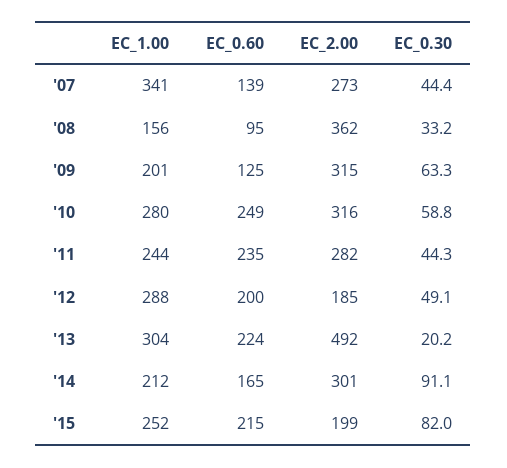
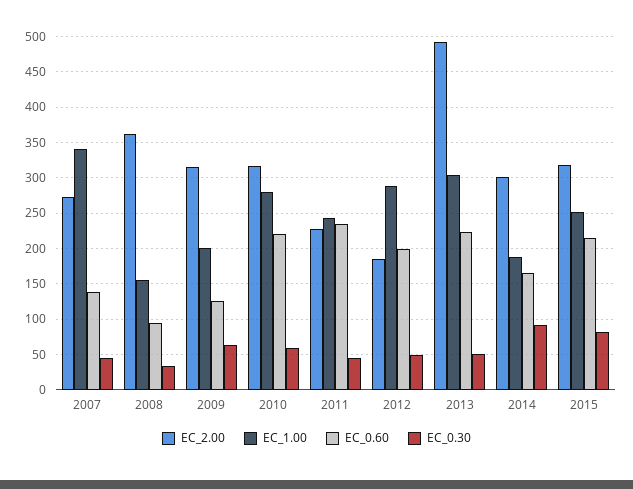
  {
    "EC_1.00": {
      "'07": 341,
      "'08": 156,
      "'09": 201,
      "'10": 280,
      "'11": 244,
      "'12": 288,
      "'13": 304,
-     "'14": 212,
+     "'14": 190,
      "'15": 252
    },
    "EC_0.60": {
      "'07": 139,
      "'08": 95,
      "'09": 125,
-     "'10": 249,
+     "'10": 220,
      "'11": 235,
      "'12": 200,
      "'13": 224,
      "'14": 165,
      "'15": 215
    },
    "EC_2.00": {
      "'07": 273,
      "'08": 362,
      "'09": 315,
      "'10": 316,
-     "'11": 282,
+     "'11": 230,
      "'12": 185,
      "'13": 492,
      "'14": 301,
-     "'15": 199
+     "'15": 320
    },
    "EC_0.30": {
      "'07": 44.4,
      "'08": 33.2,
      "'09": 63.3,
      "'10": 58.8,
      "'11": 44.3,
      "'12": 49.1,
-     "'13": 20.2,
+     "'13": 50,
      "'14": 91.1,
      "'15": 82
    }
  }

